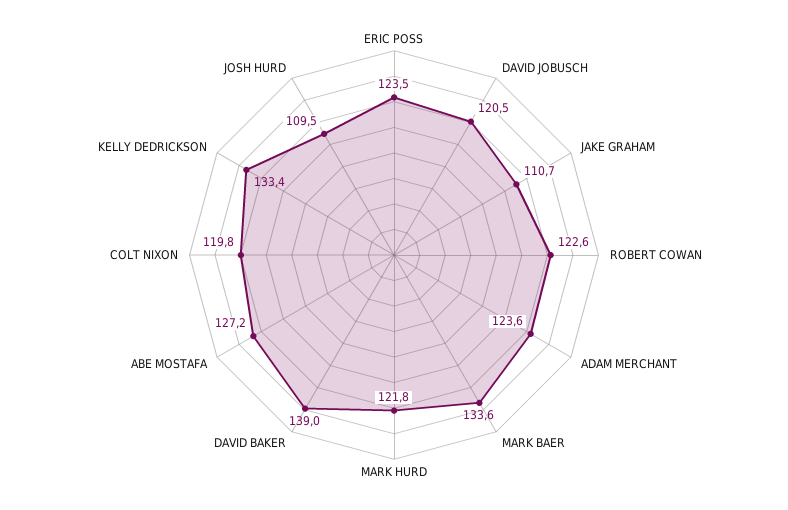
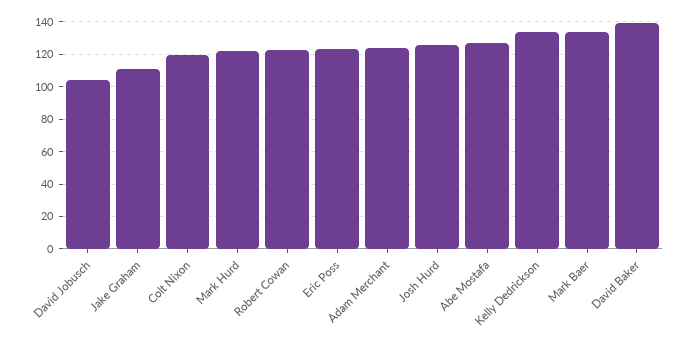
  {
    "ERIC POSS": 123.5,
-   "DAVID JOBUSCH": 120.5,
+   "DAVID JOBUSCH": 105,
    "JAKE GRAHAM": 110.7,
    "ROBERT COWAN": 122.6,
    "ADAM MERCHANT": 123.6,
    "MARK BAER": 133.6,
    "MARK HURD": 121.8,
    "DAVID BAKER": 139,
    "ABE MOSTAFA": 127.2,
    "COLT NIXON": 119.8,
    "KELLY DEDRICKSON": 133.4,
-   "JOSH HURD": 109.5
+   "JOSH HURD": 125
  }

